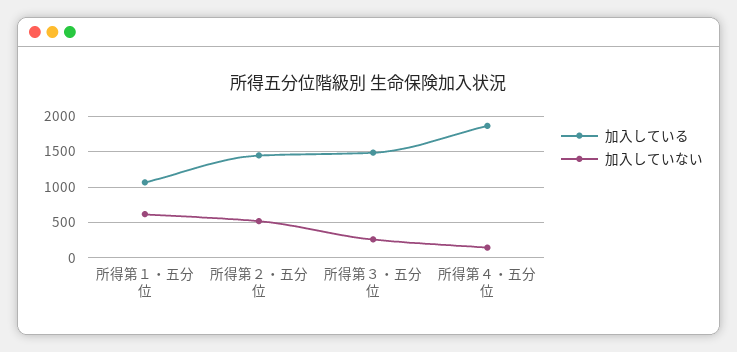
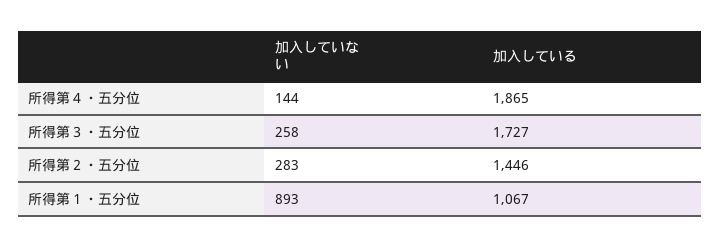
  {
    "加入している": {
      "所得第１・五分位": 1067,
      "所得第２・五分位": 1446,
-     "所得第３・五分位": 1500,
+     "所得第３・五分位": 1727,
      "所得第４・五分位": 1865
    },
    "加入していない": {
-     "所得第１・五分位": 600,
+     "所得第１・五分位": 893,
-     "所得第２・五分位": 500,
+     "所得第２・五分位": 283,
      "所得第３・五分位": 258,
      "所得第４・五分位": 144
    }
  }

